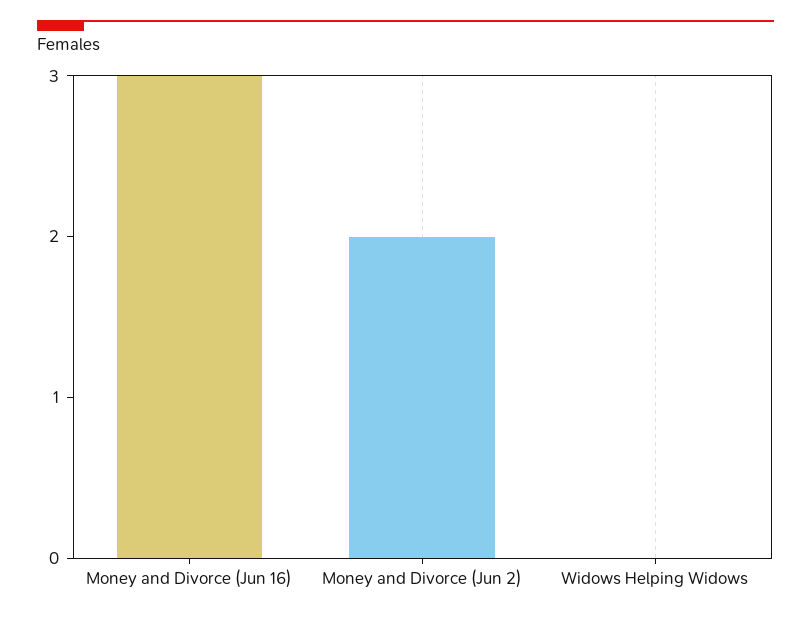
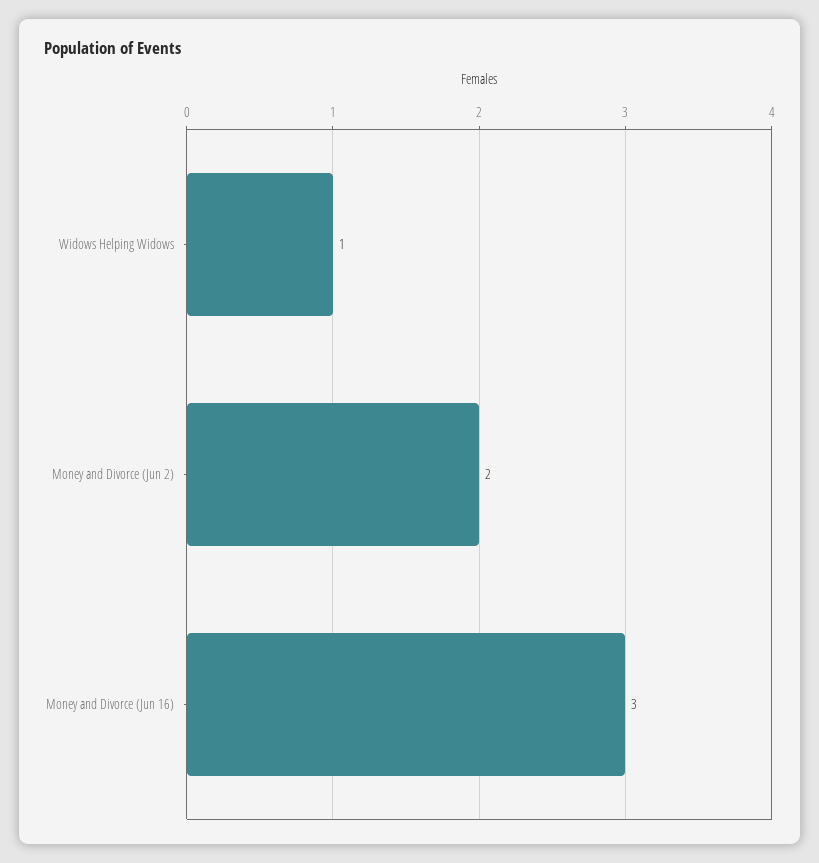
  {
    "Money and Divorce (Jun 16)": 3,
    "Money and Divorce (Jun 2)": 2,
-   "Widows Helping Widows": 0
+   "Widows Helping Widows": 1
  }

